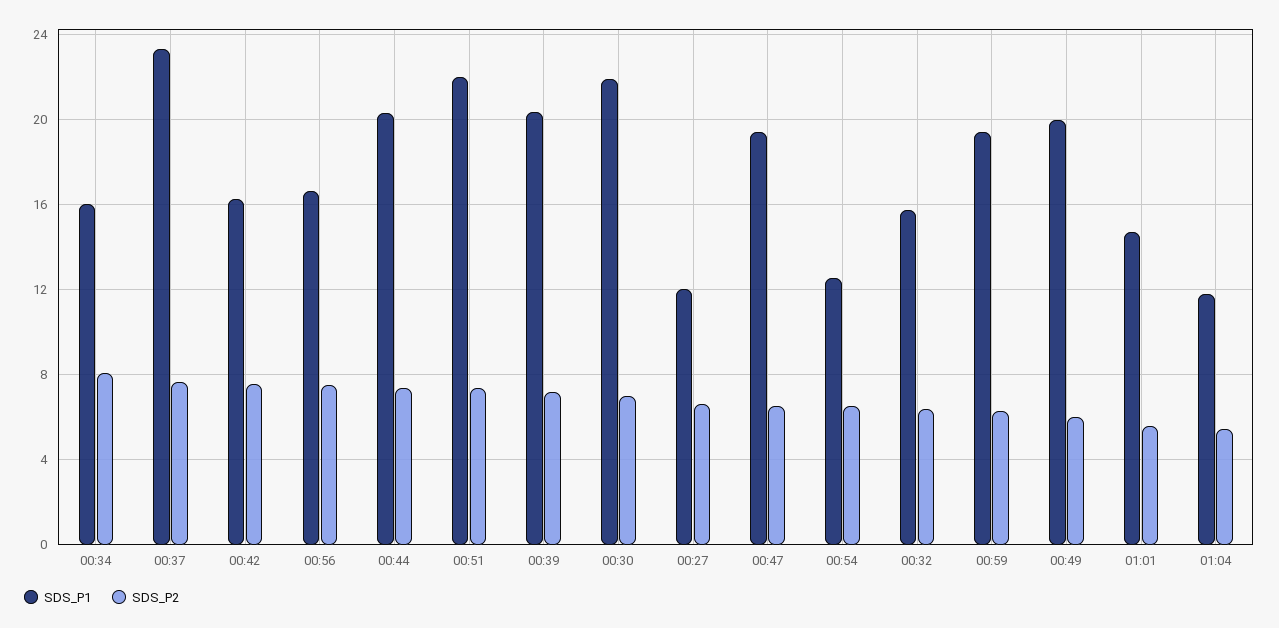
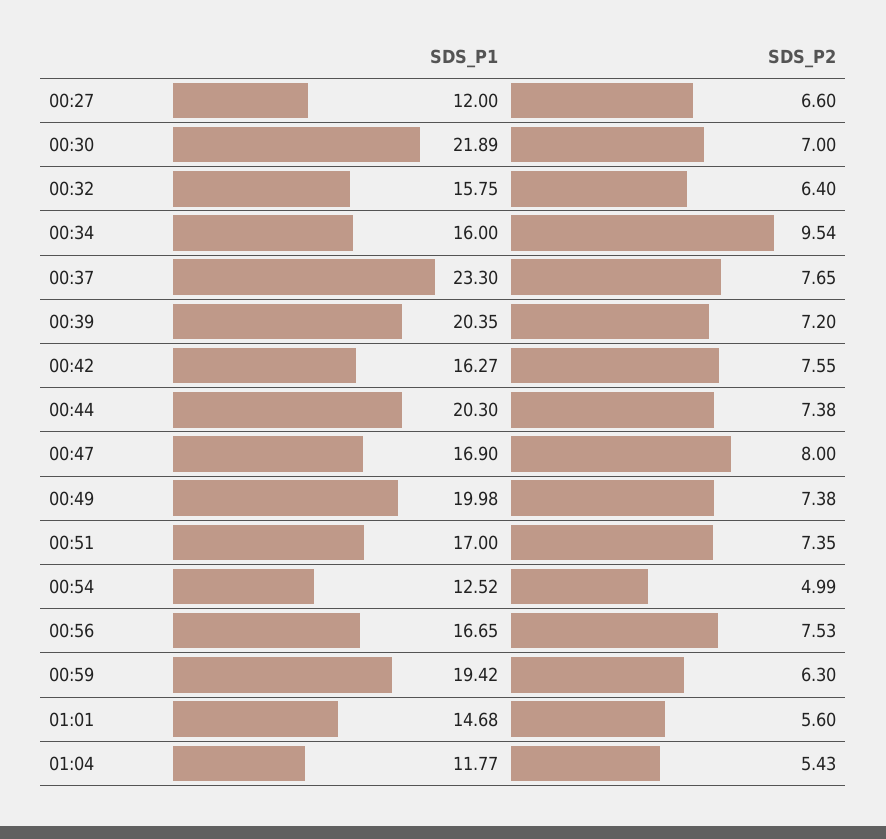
  {
    "SDS_P1": {
      "00:34": 16,
      "00:37": 23.3,
      "00:42": 16.27,
      "00:56": 16.65,
      "00:44": 20.3,
-     "00:51": 22,
+     "00:51": 17,
      "00:39": 20.35,
      "00:30": 21.89,
      "00:27": 12,
-     "00:47": 19.5,
+     "00:47": 16.9,
      "00:54": 12.52,
      "00:32": 15.75,
      "00:59": 19.42,
      "00:49": 19.98,
      "01:01": 14.68,
      "01:04": 11.77
    },
    "SDS_P2": {
-     "00:34": 8,
+     "00:34": 9.54,
      "00:37": 7.65,
      "00:42": 7.55,
      "00:56": 7.53,
      "00:44": 7.38,
      "00:51": 7.35,
      "00:39": 7.2,
      "00:30": 7,
      "00:27": 6.6,
-     "00:47": 6.5,
+     "00:47": 8,
-     "00:54": 6.5,
+     "00:54": 4.99,
      "00:32": 6.4,
      "00:59": 6.3,
-     "00:49": 6,
+     "00:49": 7.38,
      "01:01": 5.6,
      "01:04": 5.43
    }
  }

